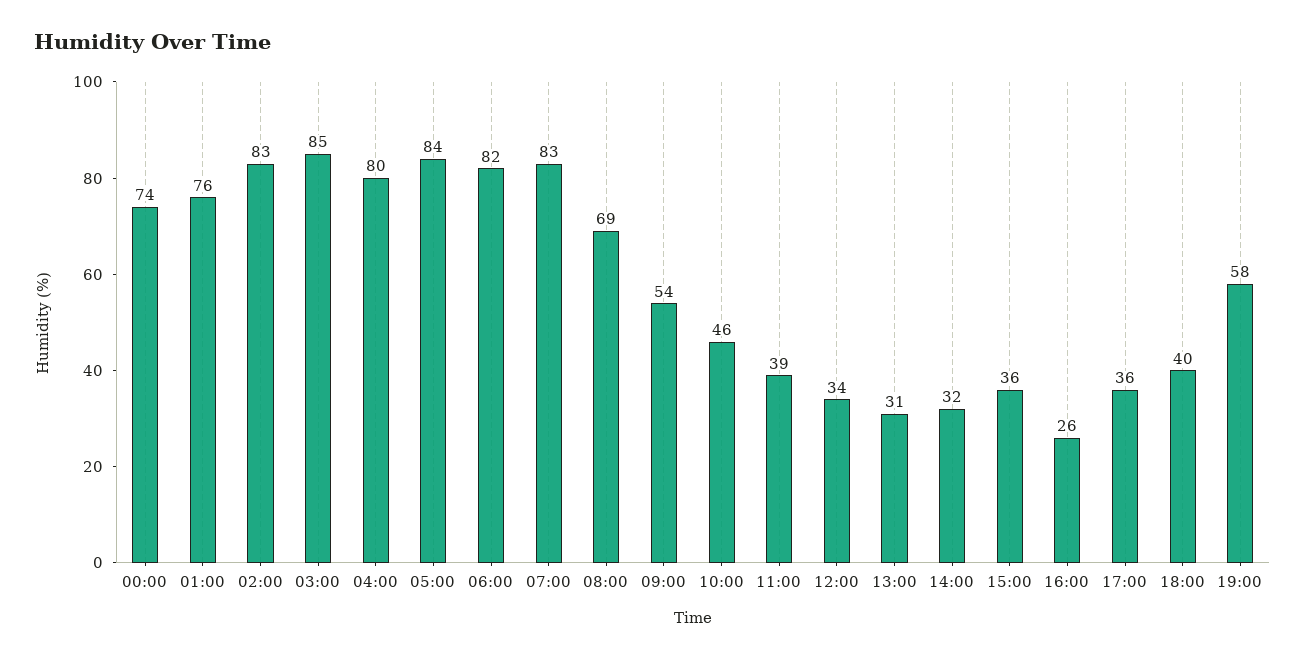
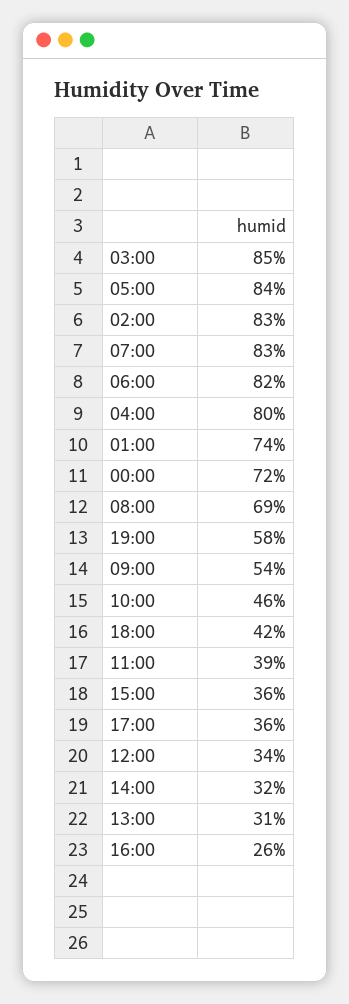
  {
-   "00:00": 74,
+   "00:00": 72,
-   "01:00": 76,
+   "01:00": 74,
    "02:00": 83,
    "03:00": 85,
    "04:00": 80,
    "05:00": 84,
    "06:00": 82,
    "07:00": 83,
    "08:00": 69,
    "09:00": 54,
    "10:00": 46,
    "11:00": 39,
    "12:00": 34,
    "13:00": 31,
    "14:00": 32,
    "15:00": 36,
    "16:00": 26,
    "17:00": 36,
-   "18:00": 40,
+   "18:00": 42,
    "19:00": 58
  }

